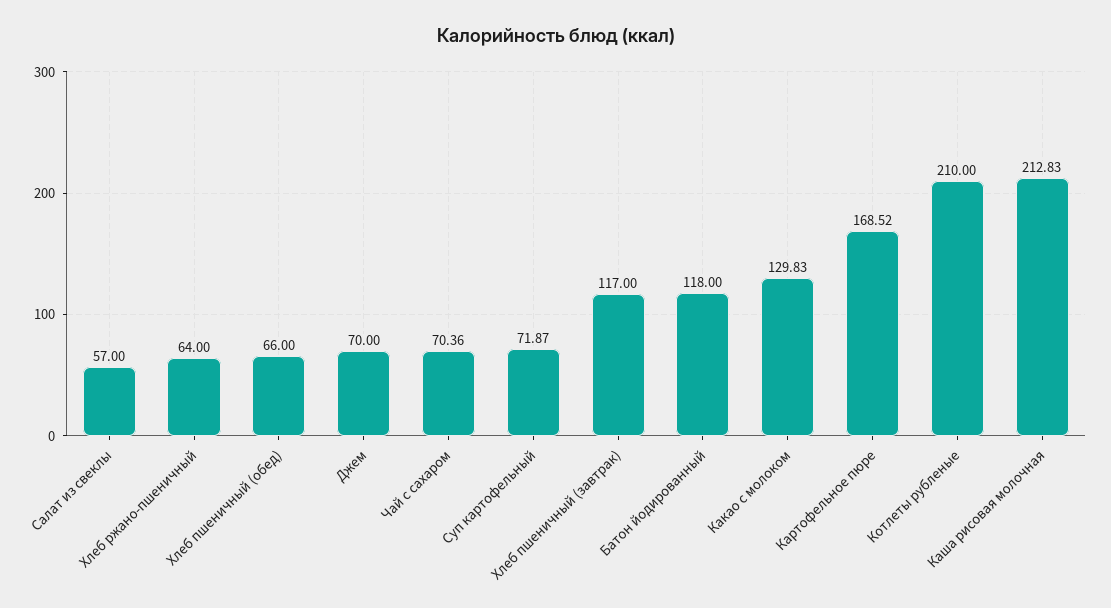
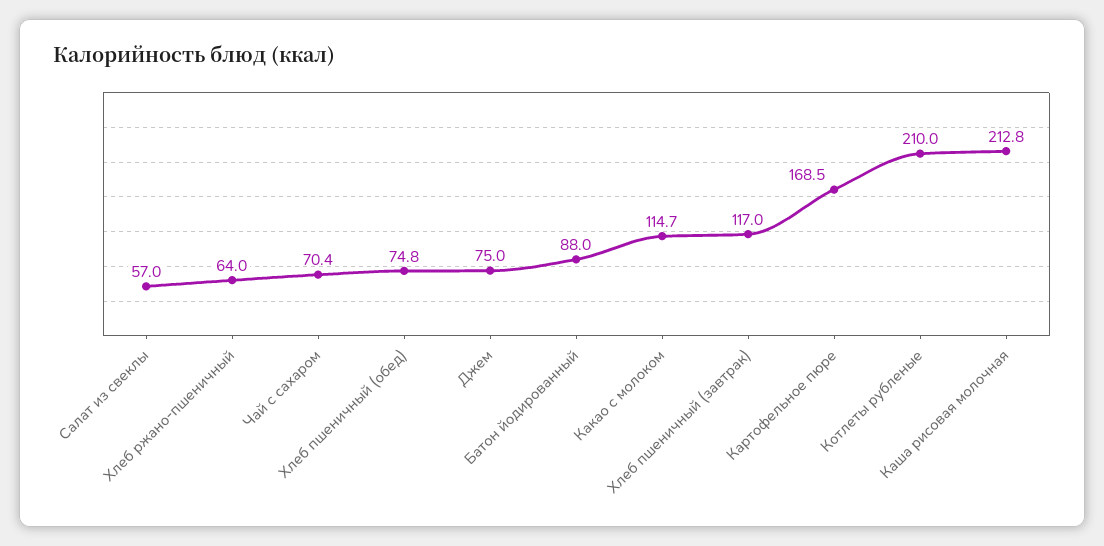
  {
    "Салат из свеклы": 57,
    "Хлеб ржано-пшеничный": 64,
-   "Хлеб пшеничный (обед)": 66,
+   "Хлеб пшеничный (обед)": 74.8,
-   "Джем": 70,
+   "Джем": 75,
    "Чай с сахаром": 70.36,
-   "Суп картофельный": 71.87,
    "Хлеб пшеничный (завтрак)": 117,
-   "Батон йодированный": 118,
+   "Батон йодированный": 88,
-   "Какао с молоком": 129.83,
+   "Какао с молоком": 114.7,
    "Картофельное пюре": 168.52,
    "Котлеты рубленые": 210,
    "Каша рисовая молочная": 212.83
  }

